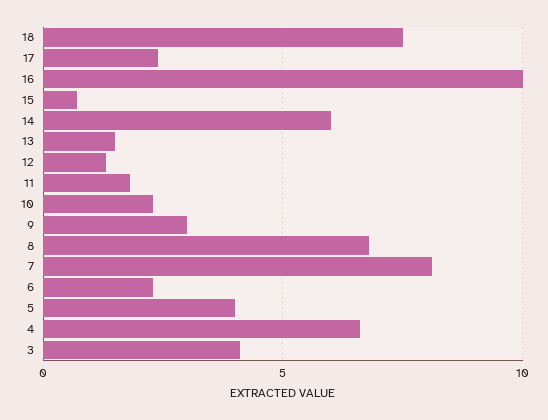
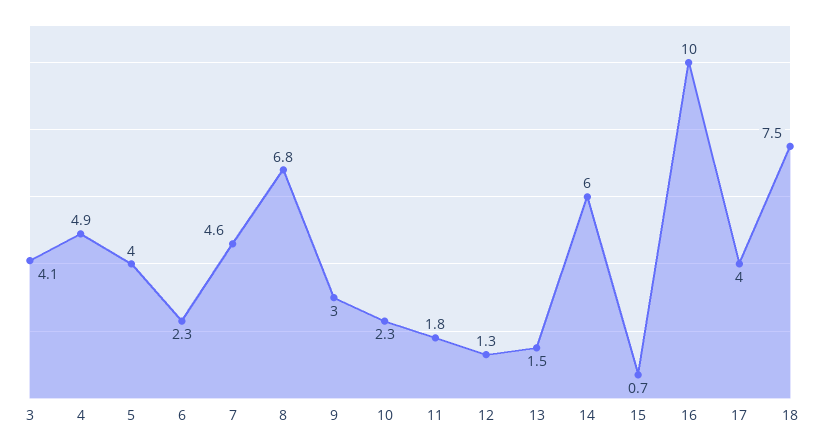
  {
    "18": 7.5,
-   "17": 2.5,
+   "17": 4,
    "16": 10,
    "15": 0.7,
    "14": 6,
    "13": 1.5,
    "12": 1.3,
    "11": 1.8,
    "10": 2.3,
    "9": 3,
    "8": 6.8,
-   "7": 8,
+   "7": 4.6,
    "6": 2.3,
    "5": 4,
-   "4": 6.5,
+   "4": 4.9,
    "3": 4.1
  }

